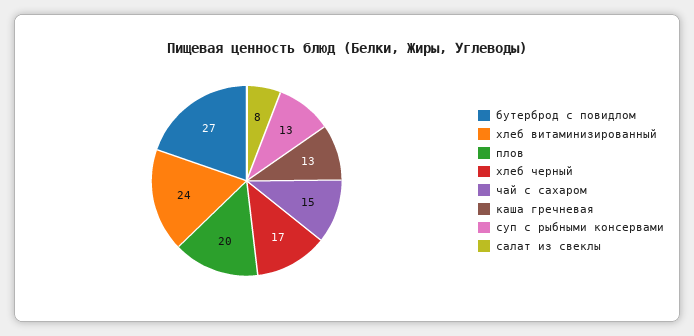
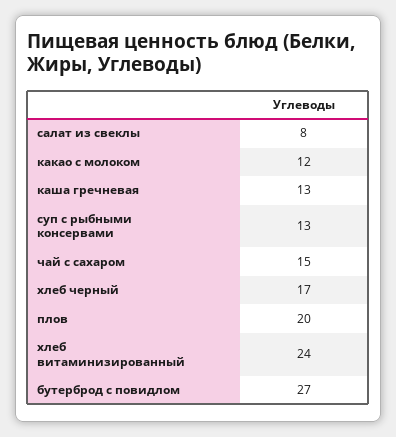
  {
    "бутерброд с повидлом": 27,
    "хлеб витаминизированный": 24,
    "плов": 20,
    "хлеб черный": 17,
    "чай с сахаром": 15,
    "каша гречневая": 13,
    "суп с рыбными консервами": 13,
-   "салат из свеклы": 8
+   "салат из свеклы": 8,
+   "какао с молоком": 12
  }

